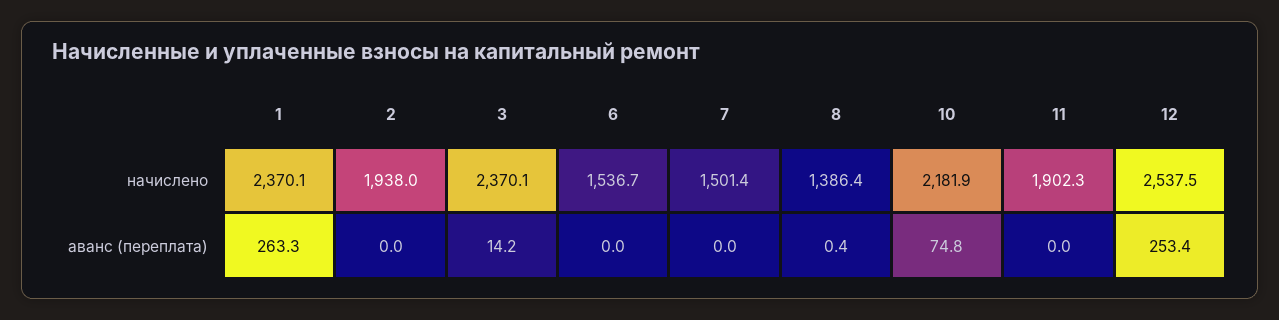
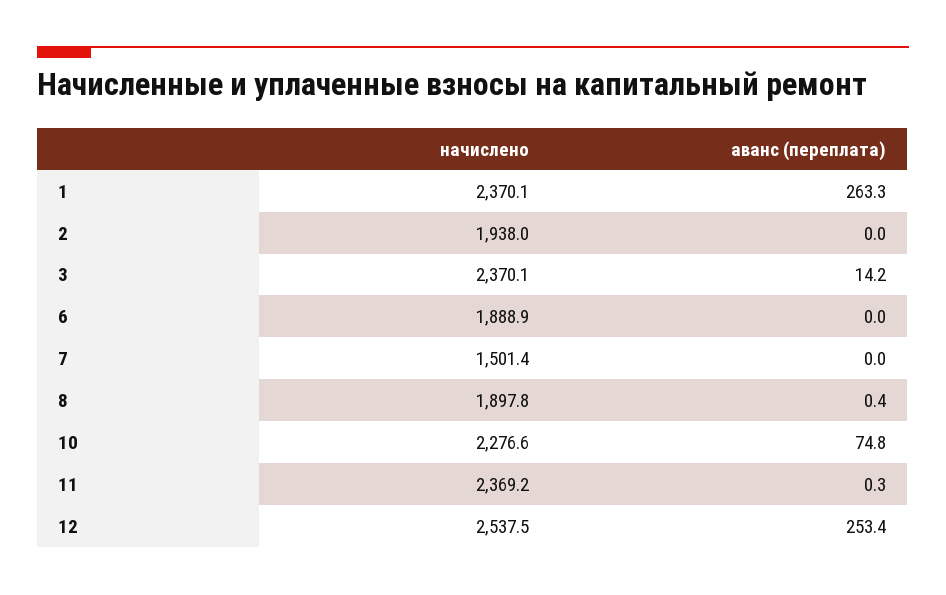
  {
    "1": {
      "начислено": 2370.1,
      "аванс (переплата)": 263.3
    },
    "2": {
      "начислено": 1938,
      "аванс (переплата)": 0
    },
    "3": {
      "начислено": 2370.1,
      "аванс (переплата)": 14.2
    },
    "6": {
-     "начислено": 1536.7,
+     "начислено": 1888.9,
      "аванс (переплата)": 0
    },
    "7": {
      "начислено": 1501.4,
      "аванс (переплата)": 0
    },
    "8": {
-     "начислено": 1386.4,
+     "начислено": 1897.8,
      "аванс (переплата)": 0.4
    },
    "10": {
-     "начислено": 2181.9,
+     "начислено": 2276.6,
      "аванс (переплата)": 74.8
    },
    "11": {
-     "начислено": 1902.3,
+     "начислено": 2369.2,
-     "аванс (переплата)": 0
+     "аванс (переплата)": 0.3
    },
    "12": {
      "начислено": 2537.5,
      "аванс (переплата)": 253.4
    }
  }

